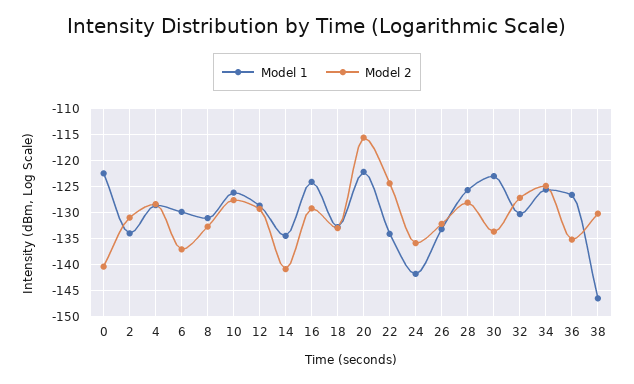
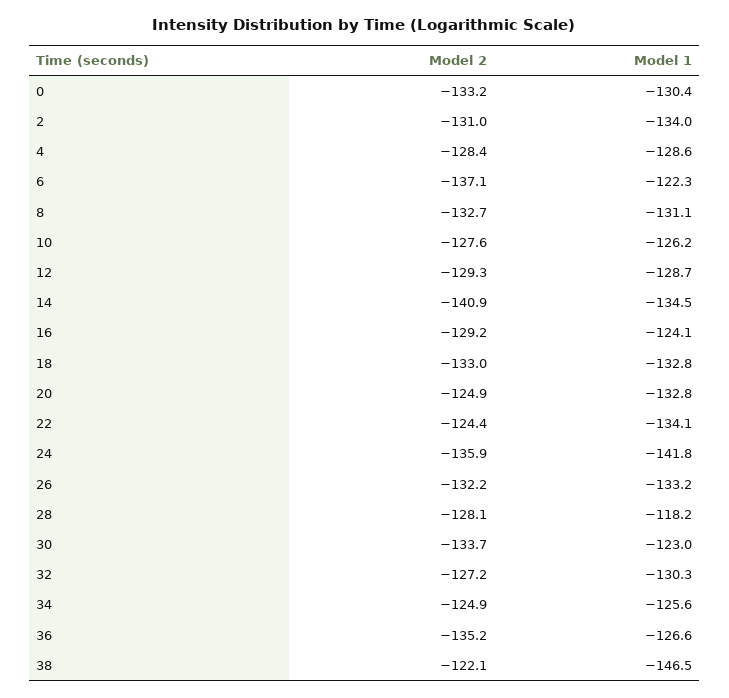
  {
    "Model 1": {
-     "0": -122.5,
+     "0": -130.4,
      "2": -134,
      "4": -128.6,
-     "6": -130,
+     "6": -122.3,
      "8": -131.1,
      "10": -126.2,
      "12": -128.7,
      "14": -134.5,
      "16": -124.1,
      "18": -132.8,
-     "20": -122.5,
+     "20": -132.8,
      "22": -134.1,
      "24": -141.8,
      "26": -133.2,
-     "28": -125,
+     "28": -118.2,
      "30": -123,
      "32": -130.3,
      "34": -125.6,
      "36": -126.6,
      "38": -146.5
    },
    "Model 2": {
-     "0": -140,
+     "0": -133.2,
      "2": -131,
      "4": -128.4,
      "6": -137.1,
      "8": -132.7,
      "10": -127.6,
      "12": -129.3,
      "14": -140.9,
      "16": -129.2,
      "18": -133,
-     "20": -115,
+     "20": -124.9,
      "22": -124.4,
      "24": -135.9,
      "26": -132.2,
      "28": -128.1,
      "30": -133.7,
      "32": -127.2,
      "34": -124.9,
      "36": -135.2,
-     "38": -130
+     "38": -122.1
    }
  }

